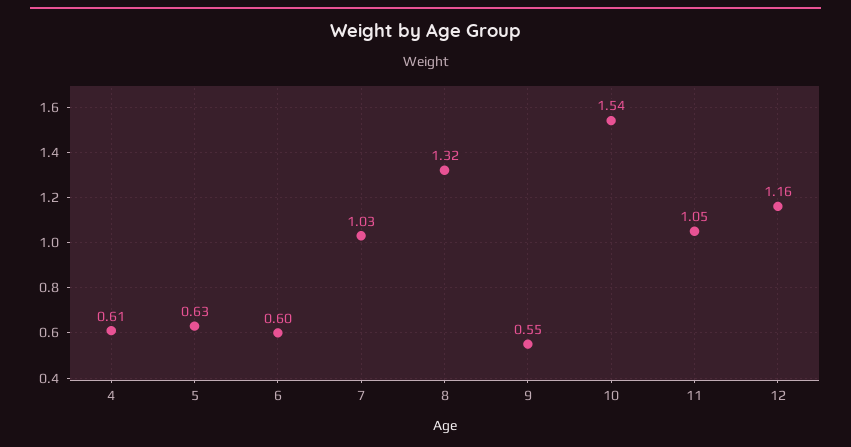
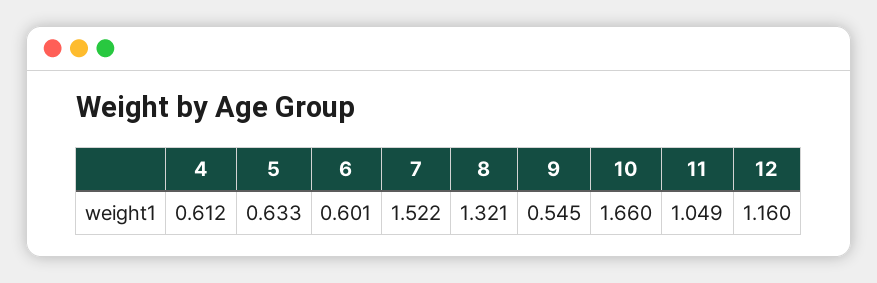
  {
    "4": 0.612,
    "5": 0.633,
    "6": 0.601,
-   "7": 1.03,
+   "7": 1.522,
    "8": 1.321,
    "9": 0.545,
-   "10": 1.54,
+   "10": 1.66,
    "11": 1.049,
    "12": 1.16
  }

